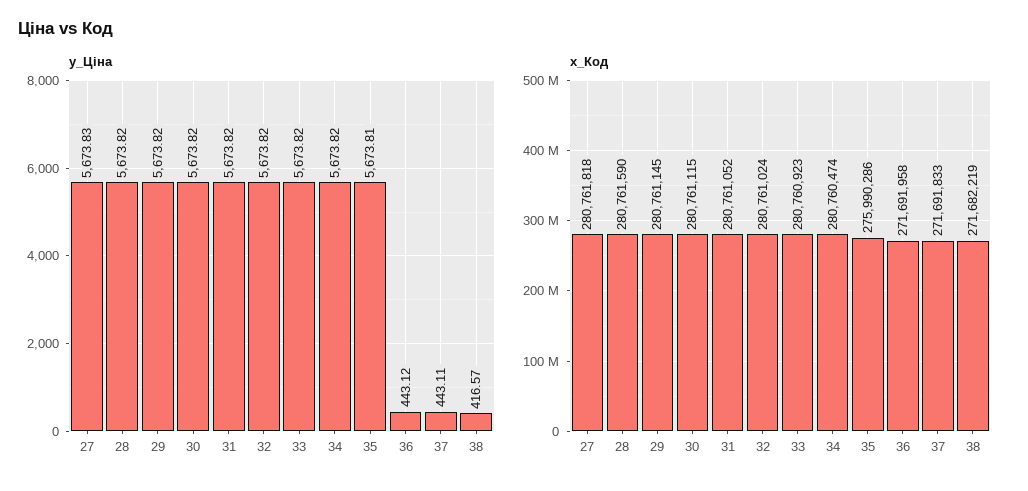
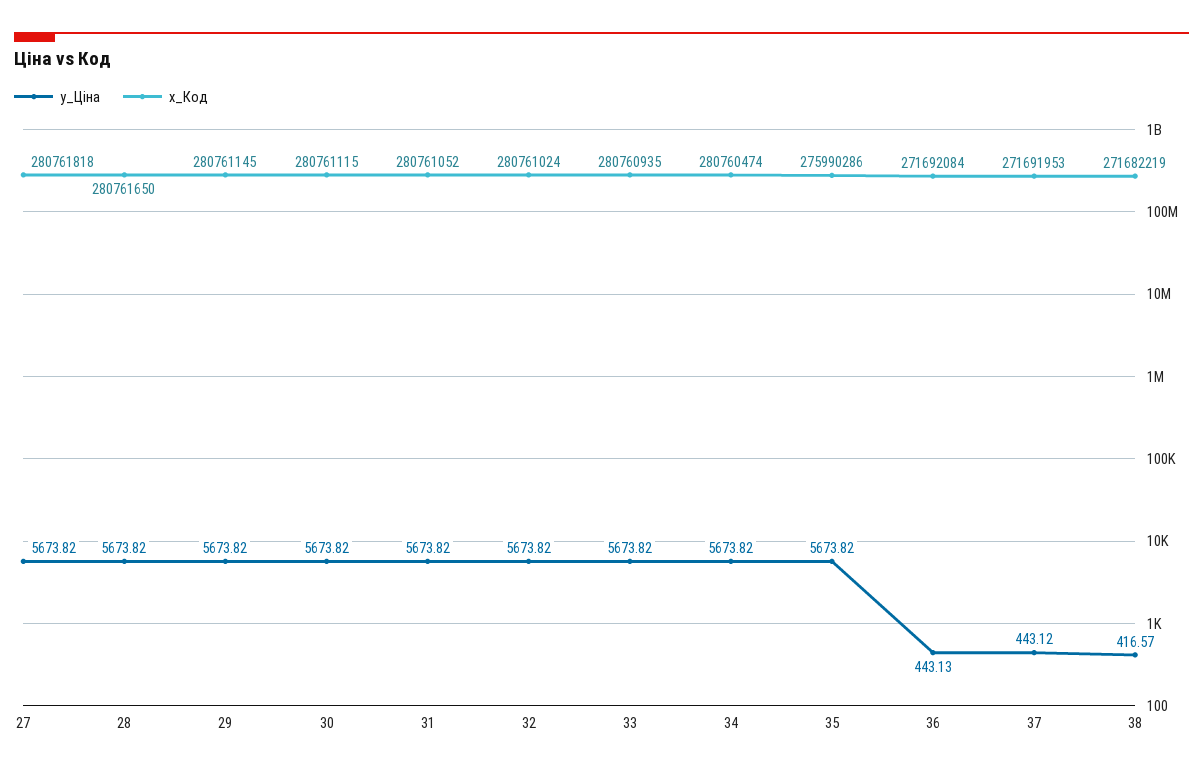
  {
    "y_Ціна": {
-     "27": 5673.83,
+     "27": 5673.82,
      "28": 5673.82,
      "29": 5673.82,
      "30": 5673.82,
      "31": 5673.82,
      "32": 5673.82,
      "33": 5673.82,
      "34": 5673.82,
-     "35": 5673.81,
+     "35": 5673.82,
-     "36": 443.12,
+     "36": 443.13,
-     "37": 443.11,
+     "37": 443.12,
      "38": 416.57
    },
    "x_Код": {
      "27": 280761818,
-     "28": 280761590,
+     "28": 280761650,
      "29": 280761145,
      "30": 280761115,
      "31": 280761052,
      "32": 280761024,
-     "33": 280760923,
+     "33": 280760935,
      "34": 280760474,
      "35": 275990286,
-     "36": 271691958,
+     "36": 271692084,
-     "37": 271691833,
+     "37": 271691953,
      "38": 271682219
    }
  }

